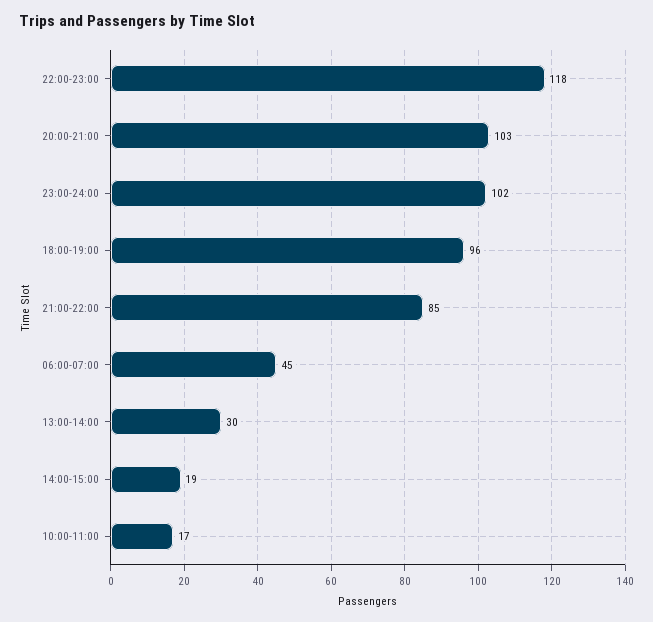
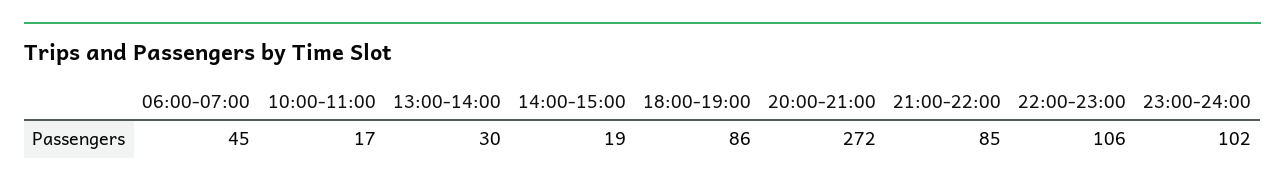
  {
-   "22:00-23:00": 118,
+   "22:00-23:00": 106,
-   "20:00-21:00": 103,
+   "20:00-21:00": 272,
    "23:00-24:00": 102,
-   "18:00-19:00": 96,
+   "18:00-19:00": 86,
    "21:00-22:00": 85,
    "06:00-07:00": 45,
    "13:00-14:00": 30,
    "14:00-15:00": 19,
    "10:00-11:00": 17
  }

